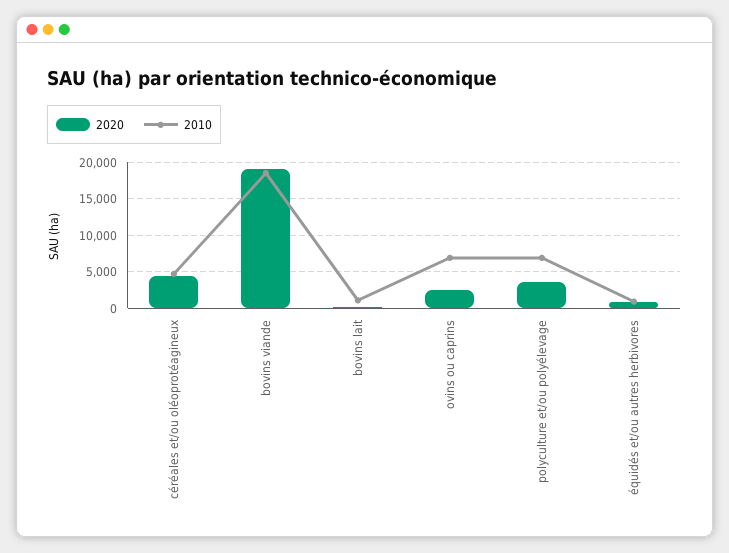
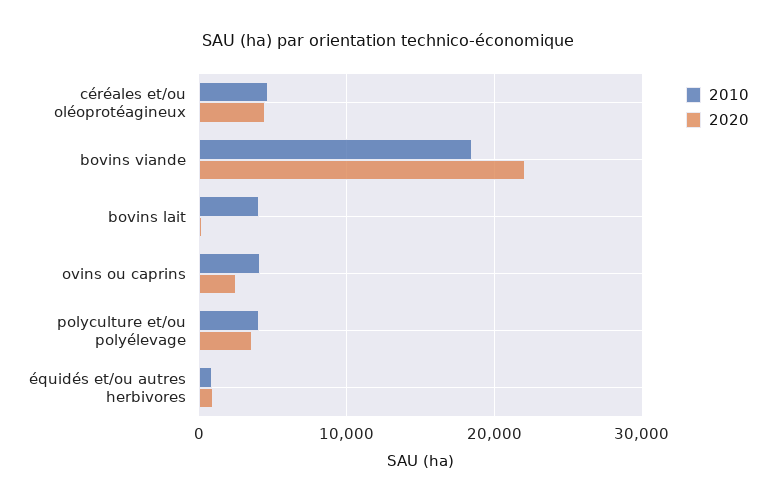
  {
    "2020": {
      "céréales et/ou oléoprotéagineux": 4000,
-     "bovins viande": 19000,
+     "bovins viande": 22000,
      "bovins lait": 0,
      "ovins ou caprins": 2000,
      "polyculture et/ou polyélevage": 4000,
      "équidés et/ou autres herbivores": 1000
    },
    "2010": {
      "céréales et/ou oléoprotéagineux": 5000,
      "bovins viande": 19000,
-     "bovins lait": 1000,
+     "bovins lait": 4000,
-     "ovins ou caprins": 7000,
+     "ovins ou caprins": 4000,
-     "polyculture et/ou polyélevage": 7000,
+     "polyculture et/ou polyélevage": 4000,
      "équidés et/ou autres herbivores": 1000
    }
  }

